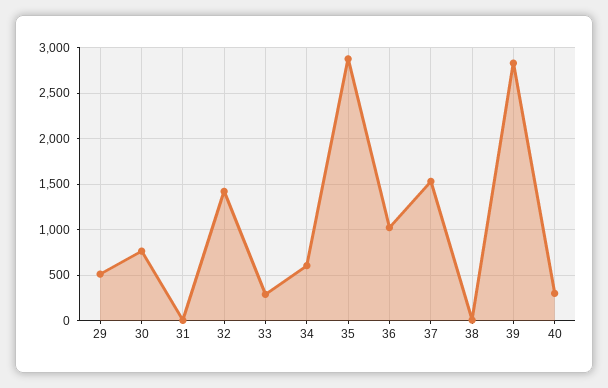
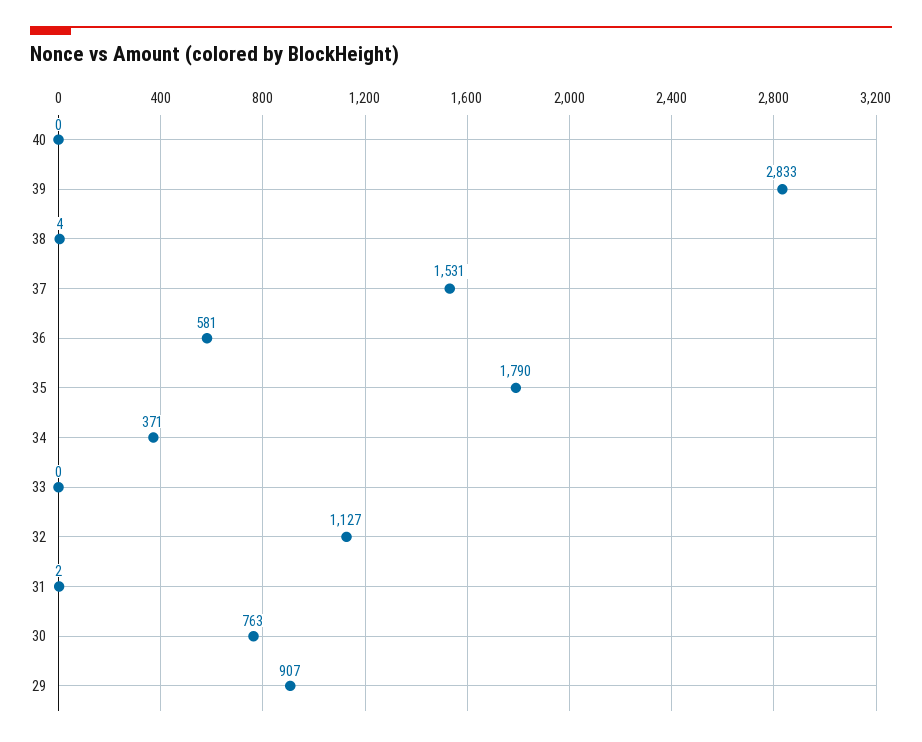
  {
-   "29": 500,
+   "29": 907,
    "30": 763,
    "31": 2,
-   "32": 1400,
+   "32": 1127,
-   "33": 300,
+   "33": 0,
-   "34": 600,
+   "34": 371,
-   "35": 2900,
+   "35": 1790,
-   "36": 1000,
+   "36": 581,
    "37": 1531,
    "38": 4,
    "39": 2833,
-   "40": 300
+   "40": 0
  }

